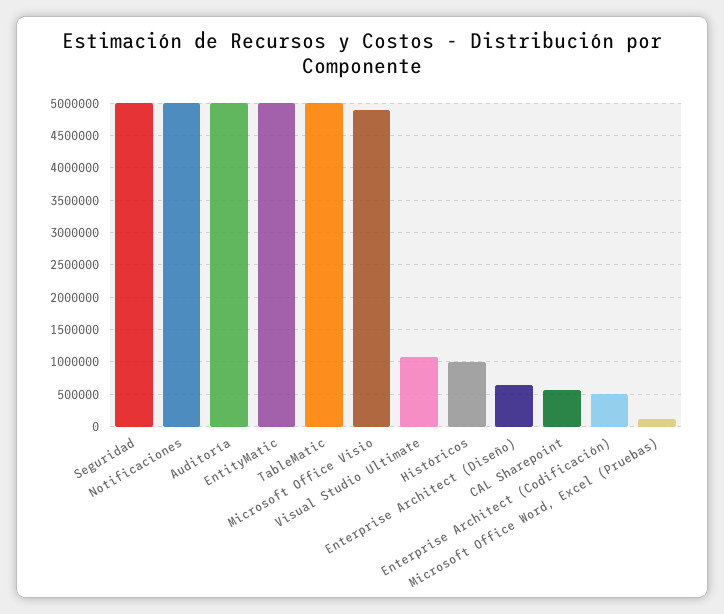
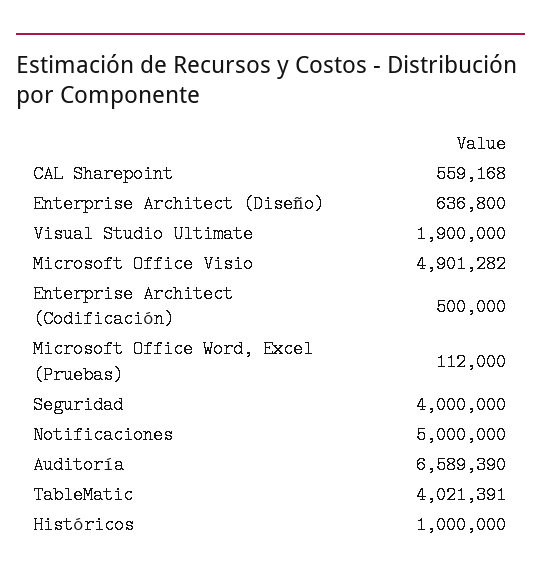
  {
-   "Seguridad": 5000000,
+   "Seguridad": 4000000,
    "Notificaciones": 5000000,
-   "Auditoría": 5000000,
+   "Auditoría": 6589390,
-   "EntityMatic": 5000000,
-   "TableMatic": 5000000,
+   "TableMatic": 4021391,
    "Microsoft Office Visio": 4901282,
-   "Visual Studio Ultimate": 1100000,
+   "Visual Studio Ultimate": 1900000,
    "Históricos": 1000000,
    "Enterprise Architect (Diseño)": 636800,
    "CAL Sharepoint": 559168,
    "Enterprise Architect (Codificación)": 500000,
    "Microsoft Office Word, Excel (Pruebas)": 112000
  }

